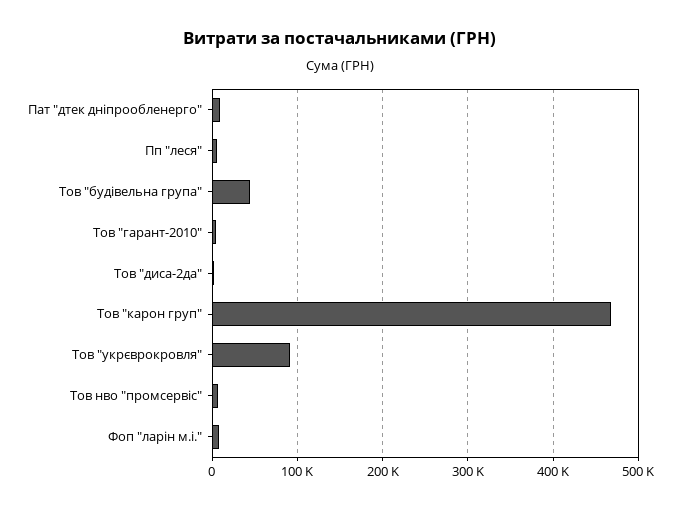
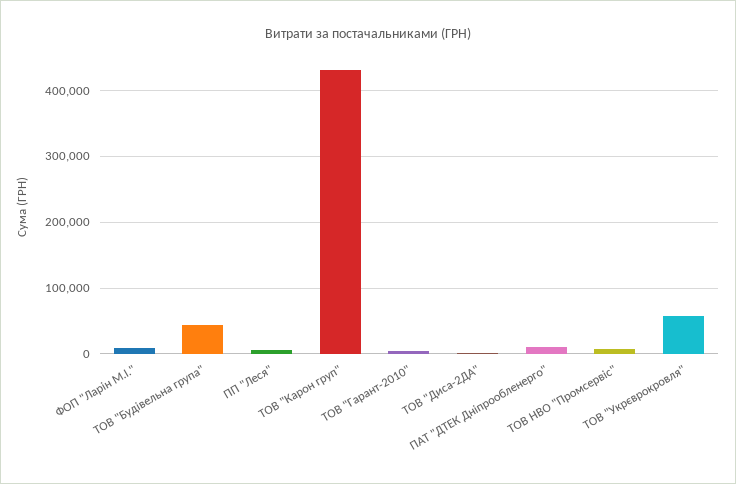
  {
    "Пат \"дтек дніпрообленерго\"": 10000,
    "Пп \"леся\"": 10000,
    "Тов \"будівельна група\"": 40000,
    "Тов \"гарант-2010\"": 10000,
    "Тов \"диса-2да\"": 0,
-   "Тов \"карон груп\"": 470000,
+   "Тов \"карон груп\"": 430000,
-   "Тов \"укрєврокровля\"": 90000,
+   "Тов \"укрєврокровля\"": 60000,
    "Тов нво \"промсервіс\"": 10000,
    "Фоп \"ларін м.і.\"": 10000
  }

